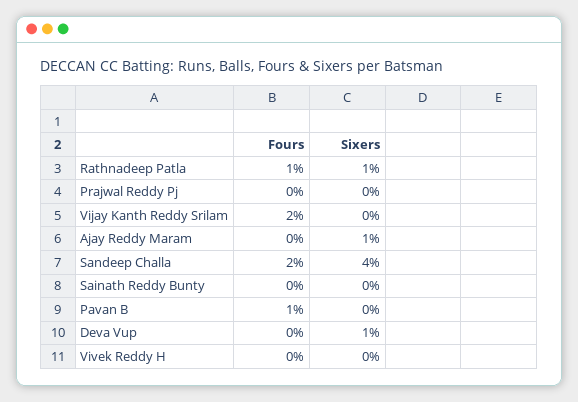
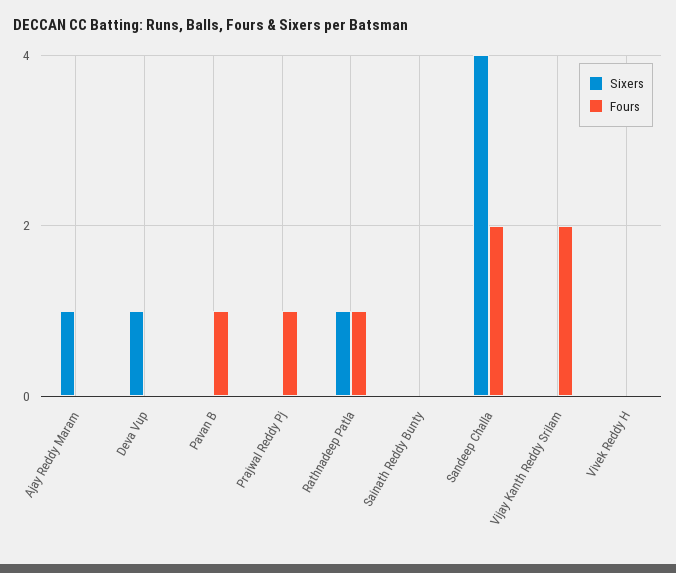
  {
    "Fours": {
      "Rathnadeep Patla": 1,
-     "Prajwal Reddy Pj": 0,
+     "Prajwal Reddy Pj": 1,
      "Vijay Kanth Reddy Srilam": 2,
      "Ajay Reddy Maram": 0,
      "Sandeep Challa": 2,
      "Sainath Reddy Bunty": 0,
      "Pavan B": 1,
      "Deva Vup": 0,
      "Vivek Reddy H": 0
    },
    "Sixers": {
      "Rathnadeep Patla": 1,
      "Prajwal Reddy Pj": 0,
      "Vijay Kanth Reddy Srilam": 0,
      "Ajay Reddy Maram": 1,
      "Sandeep Challa": 4,
      "Sainath Reddy Bunty": 0,
      "Pavan B": 0,
      "Deva Vup": 1,
      "Vivek Reddy H": 0
    }
  }

